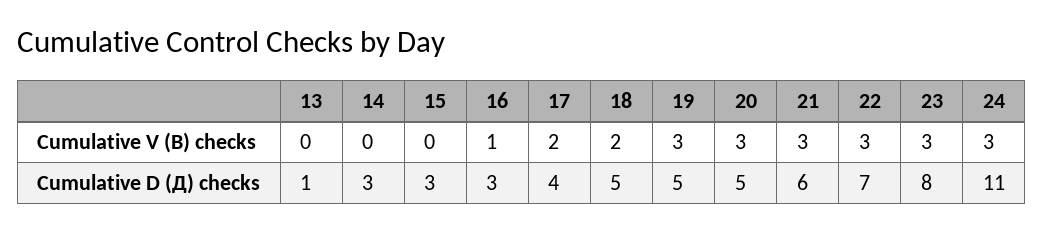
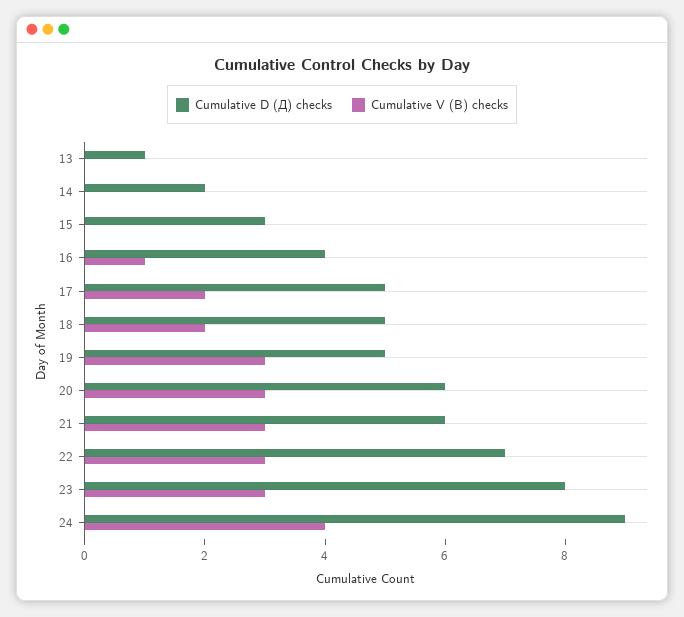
  {
    "Cumulative V (В) checks": {
      "13": 0,
      "14": 0,
      "15": 0,
      "16": 1,
      "17": 2,
      "18": 2,
      "19": 3,
      "20": 3,
      "21": 3,
      "22": 3,
      "23": 3,
-     "24": 3
+     "24": 4
    },
    "Cumulative D (Д) checks": {
      "13": 1,
-     "14": 3,
+     "14": 2,
      "15": 3,
-     "16": 3,
+     "16": 4,
-     "17": 4,
+     "17": 5,
      "18": 5,
      "19": 5,
-     "20": 5,
+     "20": 6,
      "21": 6,
      "22": 7,
      "23": 8,
-     "24": 11
+     "24": 9
    }
  }

